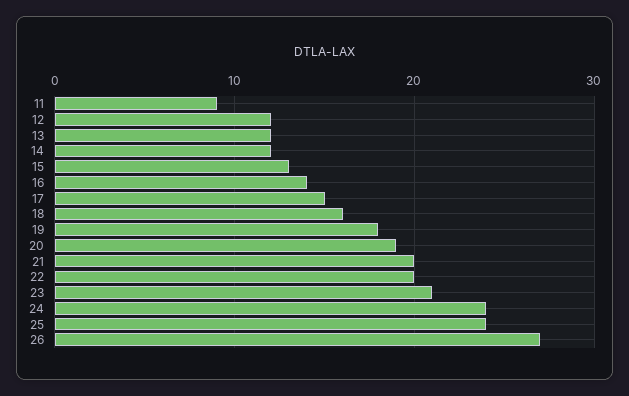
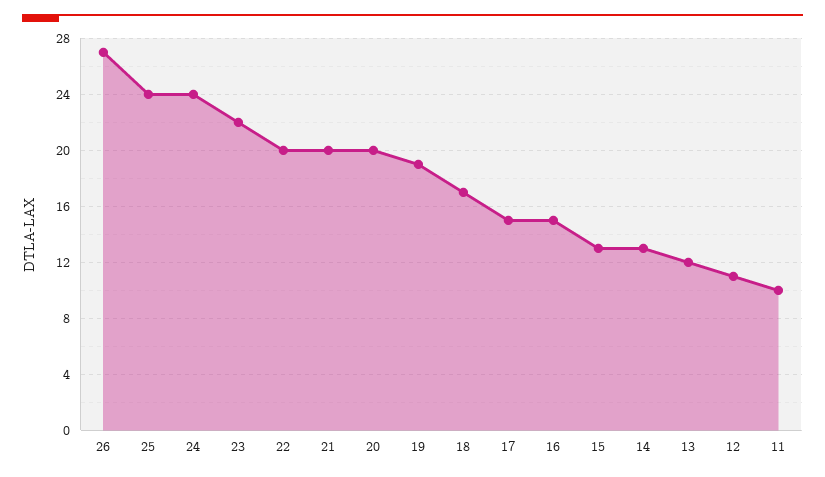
  {
-   "11": 9,
+   "11": 10,
-   "12": 12,
+   "12": 11,
    "13": 12,
-   "14": 12,
+   "14": 13,
    "15": 13,
-   "16": 14,
+   "16": 15,
    "17": 15,
-   "18": 16,
+   "18": 17,
-   "19": 18,
+   "19": 19,
-   "20": 19,
+   "20": 20,
    "21": 20,
    "22": 20,
-   "23": 21,
+   "23": 22,
    "24": 24,
    "25": 24,
    "26": 27
  }

